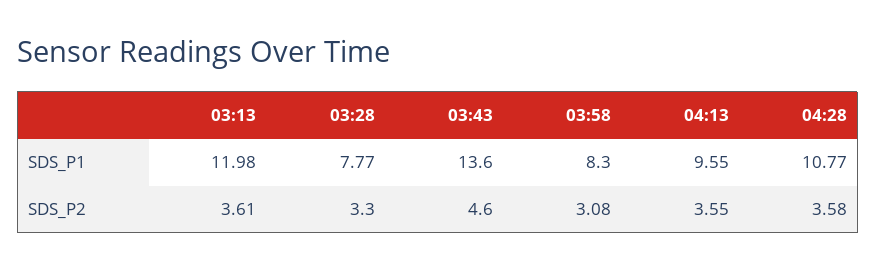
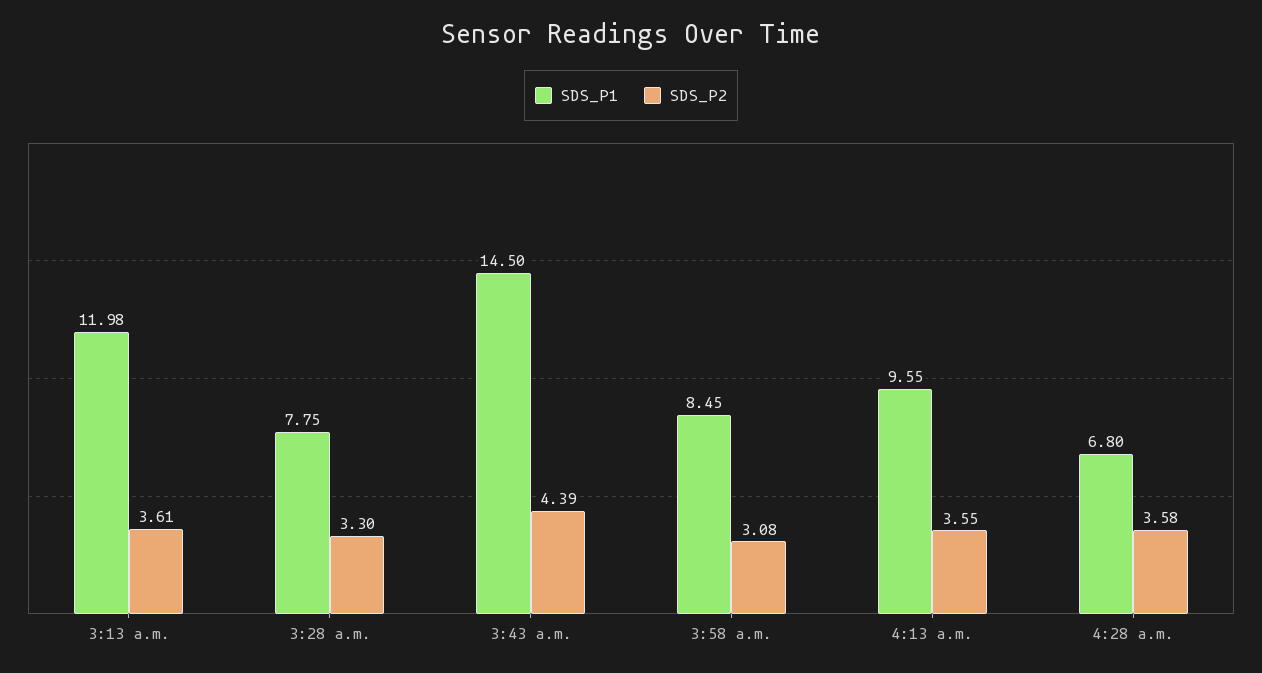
  {
    "SDS_P1": {
      "03:13": 11.98,
-     "03:28": 7.77,
+     "03:28": 7.75,
-     "03:43": 13.6,
+     "03:43": 14.5,
-     "03:58": 8.3,
+     "03:58": 8.45,
      "04:13": 9.55,
-     "04:28": 10.77
+     "04:28": 6.8
    },
    "SDS_P2": {
      "03:13": 3.61,
      "03:28": 3.3,
-     "03:43": 4.6,
+     "03:43": 4.39,
      "03:58": 3.08,
      "04:13": 3.55,
      "04:28": 3.58
    }
  }

